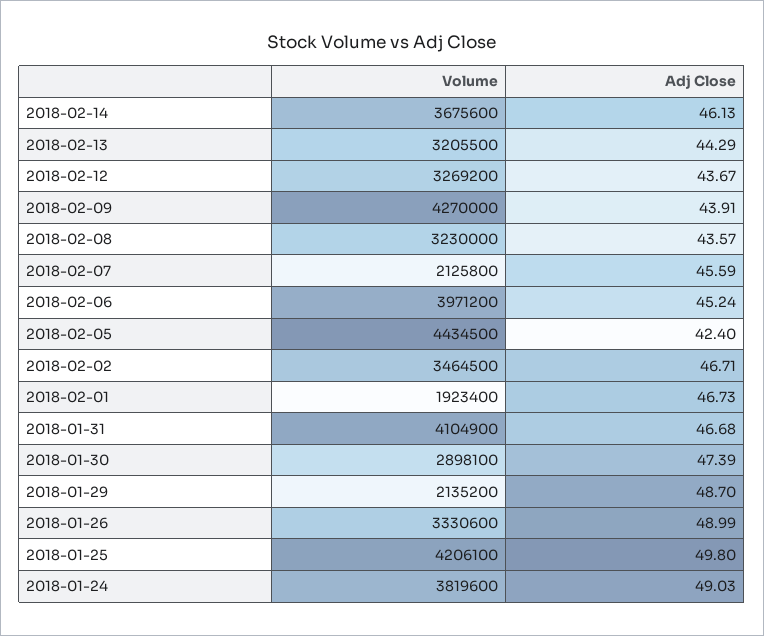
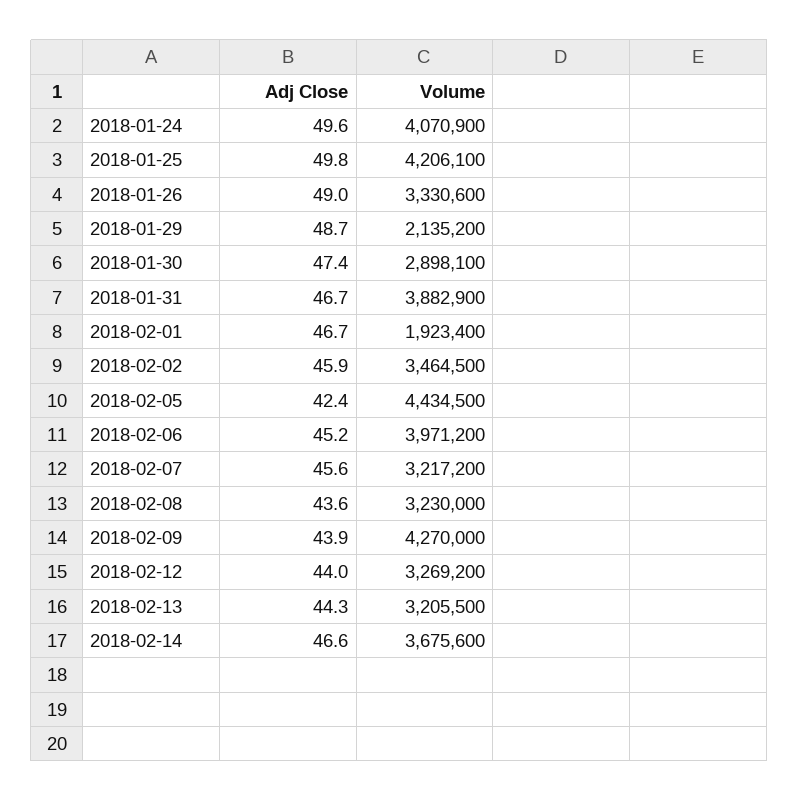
  {
    "Volume": {
      "2018-02-14": 3675600,
      "2018-02-13": 3205500,
      "2018-02-12": 3269200,
      "2018-02-09": 4270000,
      "2018-02-08": 3230000,
-     "2018-02-07": 2125800,
+     "2018-02-07": 3217200,
      "2018-02-06": 3971200,
      "2018-02-05": 4434500,
      "2018-02-02": 3464500,
      "2018-02-01": 1923400,
-     "2018-01-31": 4104900,
+     "2018-01-31": 3882900,
      "2018-01-30": 2898100,
      "2018-01-29": 2135200,
      "2018-01-26": 3330600,
      "2018-01-25": 4206100,
-     "2018-01-24": 3819600
+     "2018-01-24": 4070900
    },
    "Adj Close": {
-     "2018-02-14": 46.13,
+     "2018-02-14": 46.6,
      "2018-02-13": 44.29,
-     "2018-02-12": 43.67,
+     "2018-02-12": 44,
      "2018-02-09": 43.91,
      "2018-02-08": 43.57,
      "2018-02-07": 45.59,
      "2018-02-06": 45.24,
      "2018-02-05": 42.4,
-     "2018-02-02": 46.71,
+     "2018-02-02": 45.9,
      "2018-02-01": 46.73,
      "2018-01-31": 46.68,
      "2018-01-30": 47.39,
      "2018-01-29": 48.7,
      "2018-01-26": 48.99,
      "2018-01-25": 49.8,
-     "2018-01-24": 49.03
+     "2018-01-24": 49.6
    }
  }

